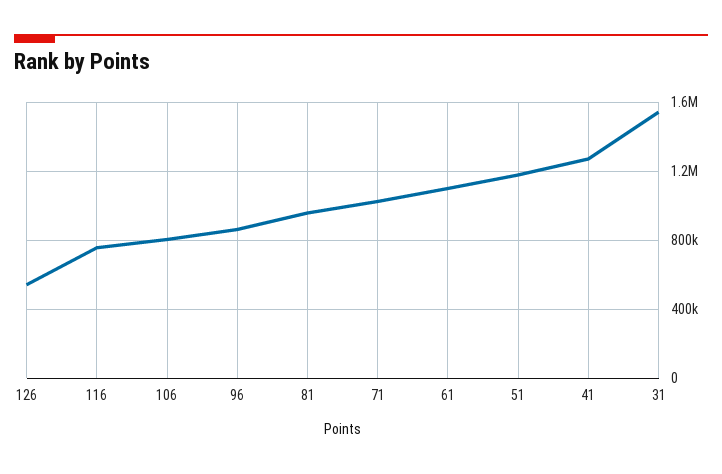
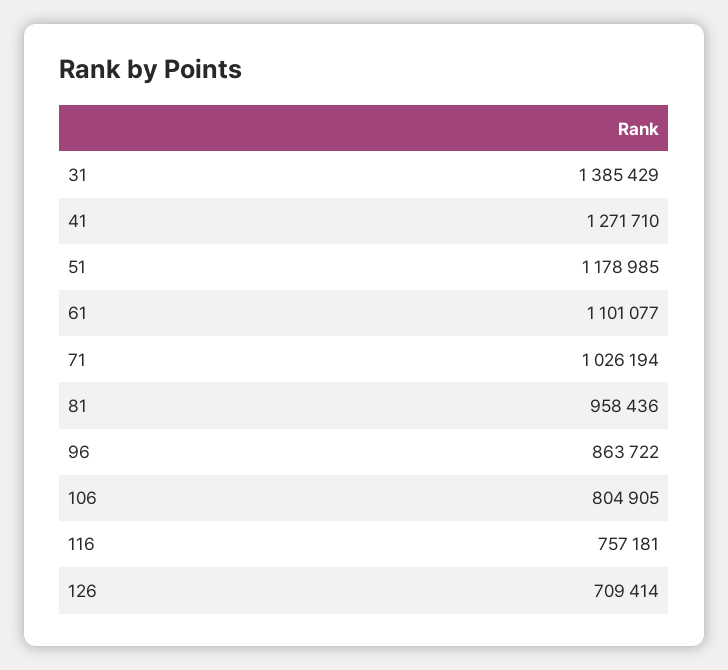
  {
-   "126": 550000,
+   "126": 709414,
    "116": 757181,
    "106": 804905,
    "96": 863722,
    "81": 958436,
    "71": 1026194,
    "61": 1101077,
    "51": 1178985,
    "41": 1271710,
-   "31": 1550000
+   "31": 1385429
  }

